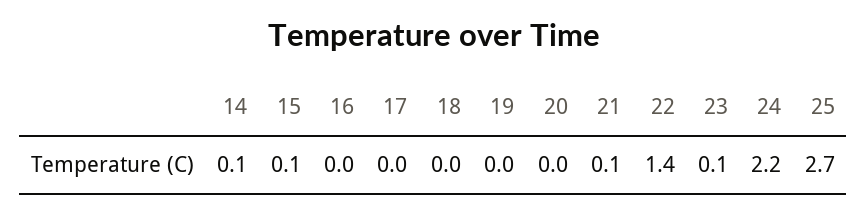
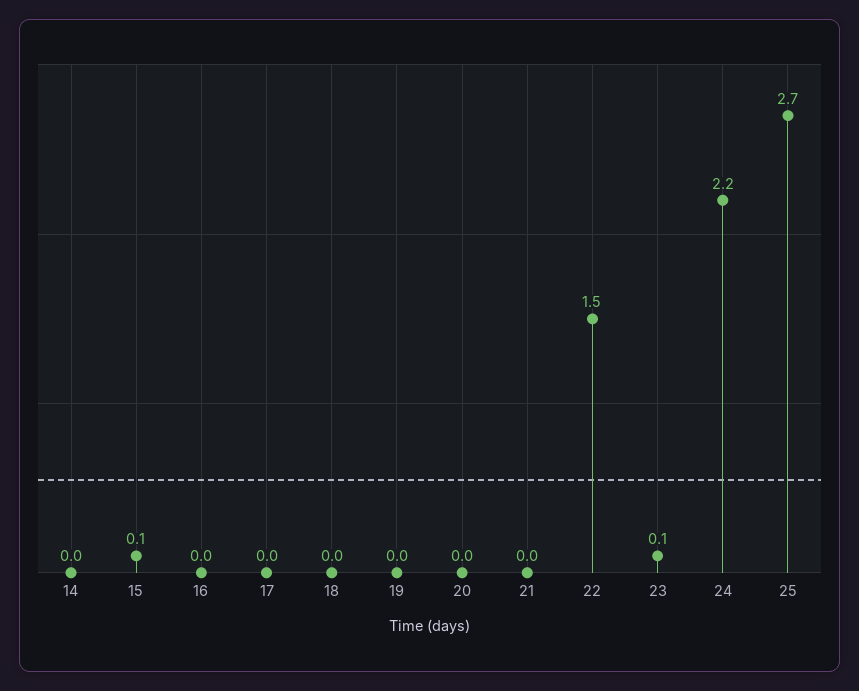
  {
-   "14": 0.1,
+   "14": 0,
    "15": 0.1,
    "16": 0,
    "17": 0,
    "18": 0,
    "19": 0,
    "20": 0,
-   "21": 0.1,
+   "21": 0,
-   "22": 1.4,
+   "22": 1.5,
    "23": 0.1,
    "24": 2.2,
    "25": 2.7
  }

